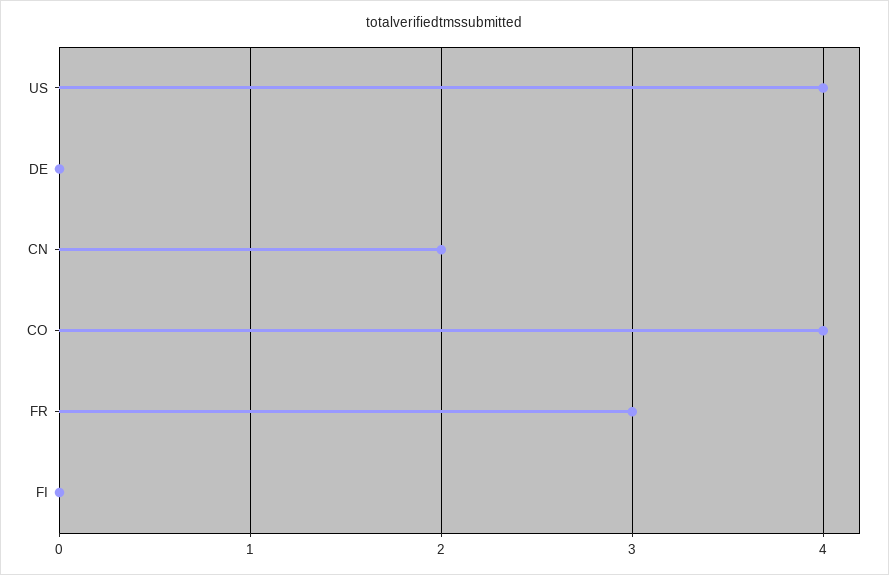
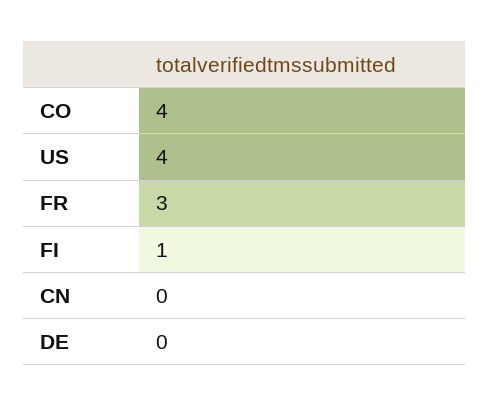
  {
    "US": 4,
    "DE": 0,
-   "CN": 2,
+   "CN": 0,
    "CO": 4,
    "FR": 3,
-   "FI": 0
+   "FI": 1
  }

